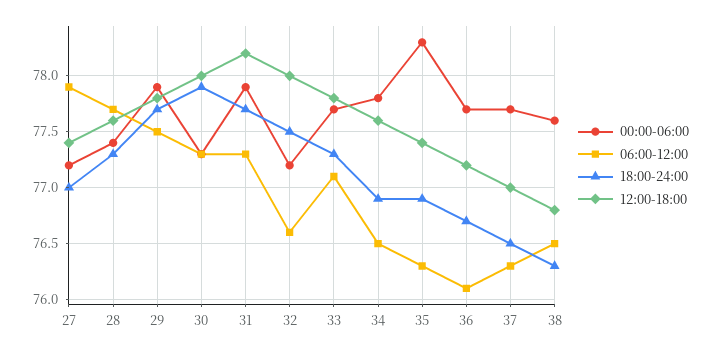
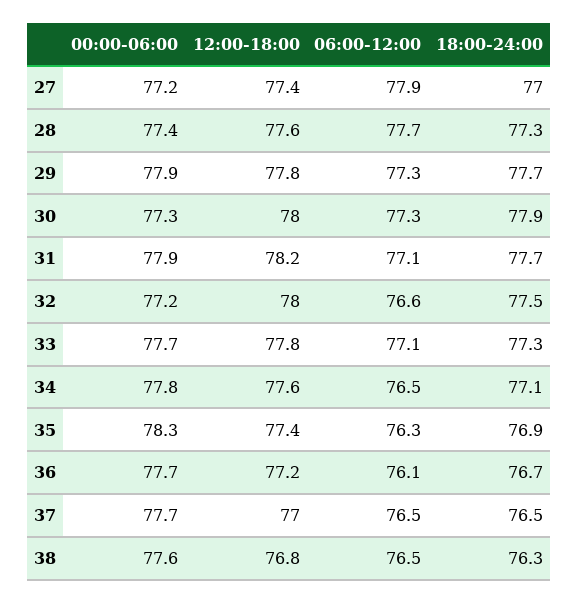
  {
    "00:00-06:00": {
      "27": 77.2,
      "28": 77.4,
      "29": 77.9,
      "30": 77.3,
      "31": 77.9,
      "32": 77.2,
      "33": 77.7,
      "34": 77.8,
      "35": 78.3,
      "36": 77.7,
      "37": 77.7,
      "38": 77.6
    },
    "06:00-12:00": {
      "27": 77.9,
      "28": 77.7,
-     "29": 77.5,
+     "29": 77.3,
      "30": 77.3,
-     "31": 77.3,
+     "31": 77.1,
      "32": 76.6,
      "33": 77.1,
      "34": 76.5,
      "35": 76.3,
      "36": 76.1,
-     "37": 76.3,
+     "37": 76.5,
      "38": 76.5
    },
    "18:00-24:00": {
      "27": 77,
      "28": 77.3,
      "29": 77.7,
      "30": 77.9,
      "31": 77.7,
      "32": 77.5,
      "33": 77.3,
-     "34": 76.9,
+     "34": 77.1,
      "35": 76.9,
      "36": 76.7,
      "37": 76.5,
      "38": 76.3
    },
    "12:00-18:00": {
      "27": 77.4,
      "28": 77.6,
      "29": 77.8,
      "30": 78,
      "31": 78.2,
      "32": 78,
      "33": 77.8,
      "34": 77.6,
      "35": 77.4,
      "36": 77.2,
      "37": 77,
      "38": 76.8
    }
  }

